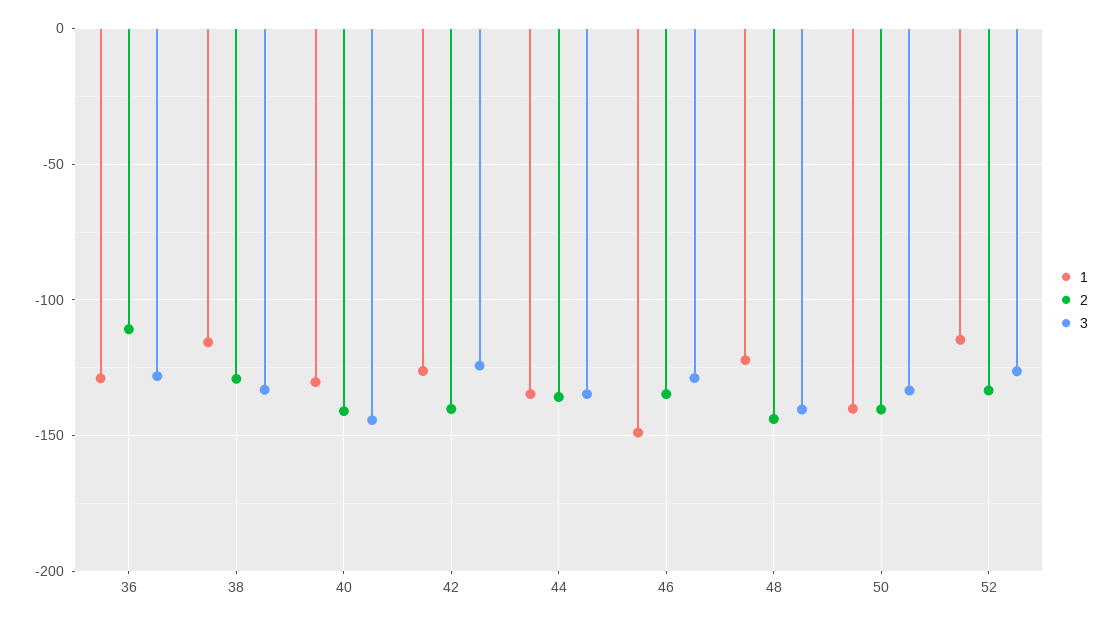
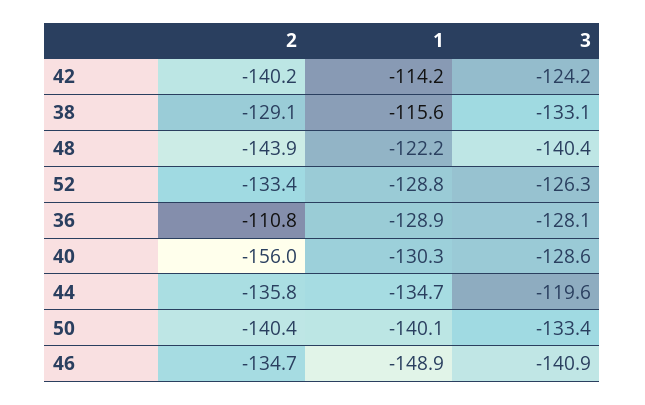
  {
    "1": {
      "36": -128.9,
      "38": -115.6,
      "40": -130.3,
-     "42": -125,
+     "42": -114.2,
      "44": -134.7,
      "46": -148.9,
      "48": -122.2,
      "50": -140.1,
-     "52": -115
+     "52": -128.8
    },
    "2": {
      "36": -110.8,
      "38": -129.1,
-     "40": -140,
+     "40": -156,
      "42": -140.2,
      "44": -135.8,
      "46": -134.7,
      "48": -143.9,
      "50": -140.4,
      "52": -133.4
    },
    "3": {
      "36": -128.1,
      "38": -133.1,
-     "40": -145,
+     "40": -128.6,
      "42": -124.2,
-     "44": -135,
+     "44": -119.6,
-     "46": -130,
+     "46": -140.9,
      "48": -140.4,
      "50": -133.4,
      "52": -126.3
    }
  }

